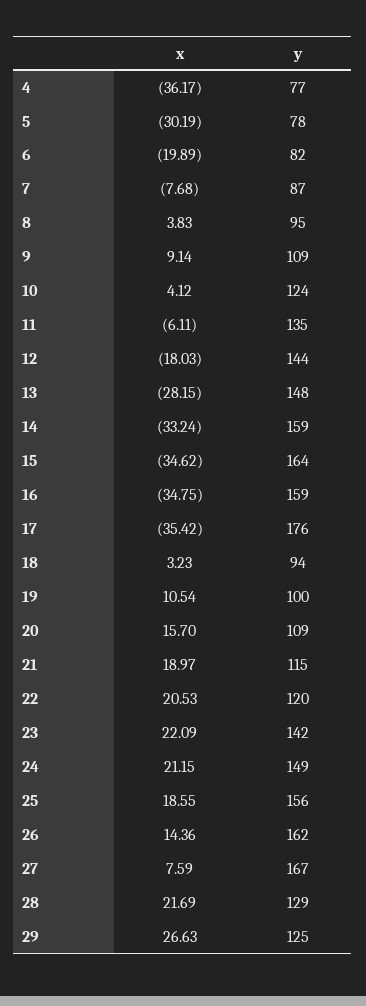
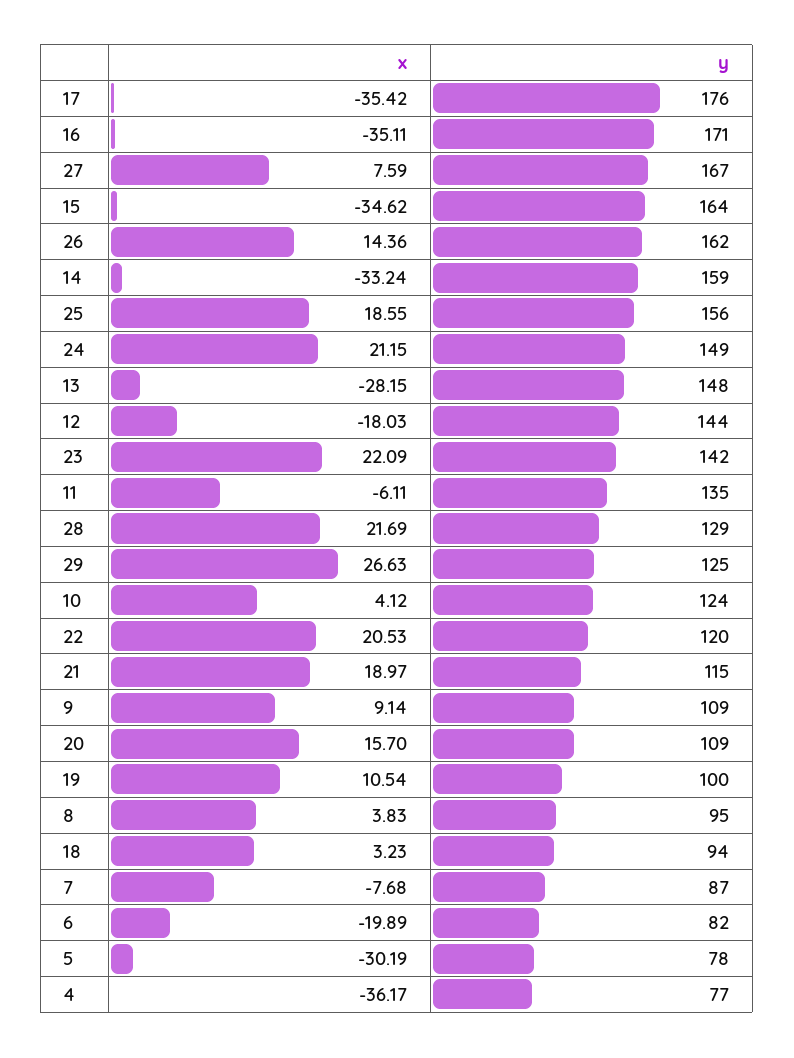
  {
    "x": {
      "4": -36.17,
      "5": -30.19,
      "6": -19.89,
      "7": -7.68,
      "8": 3.83,
      "9": 9.14,
      "10": 4.12,
      "11": -6.11,
      "12": -18.03,
      "13": -28.15,
      "14": -33.24,
      "15": -34.62,
-     "16": -34.75,
+     "16": -35.11,
      "17": -35.42,
      "18": 3.23,
      "19": 10.54,
      "20": 15.7,
      "21": 18.97,
      "22": 20.53,
      "23": 22.09,
      "24": 21.15,
      "25": 18.55,
      "26": 14.36,
      "27": 7.59,
      "28": 21.69,
      "29": 26.63
    },
    "y": {
      "4": 77,
      "5": 78,
      "6": 82,
      "7": 87,
      "8": 95,
      "9": 109,
      "10": 124,
      "11": 135,
      "12": 144,
      "13": 148,
      "14": 159,
      "15": 164,
-     "16": 159,
+     "16": 171,
      "17": 176,
      "18": 94,
      "19": 100,
      "20": 109,
      "21": 115,
      "22": 120,
      "23": 142,
      "24": 149,
      "25": 156,
      "26": 162,
      "27": 167,
      "28": 129,
      "29": 125
    }
  }

